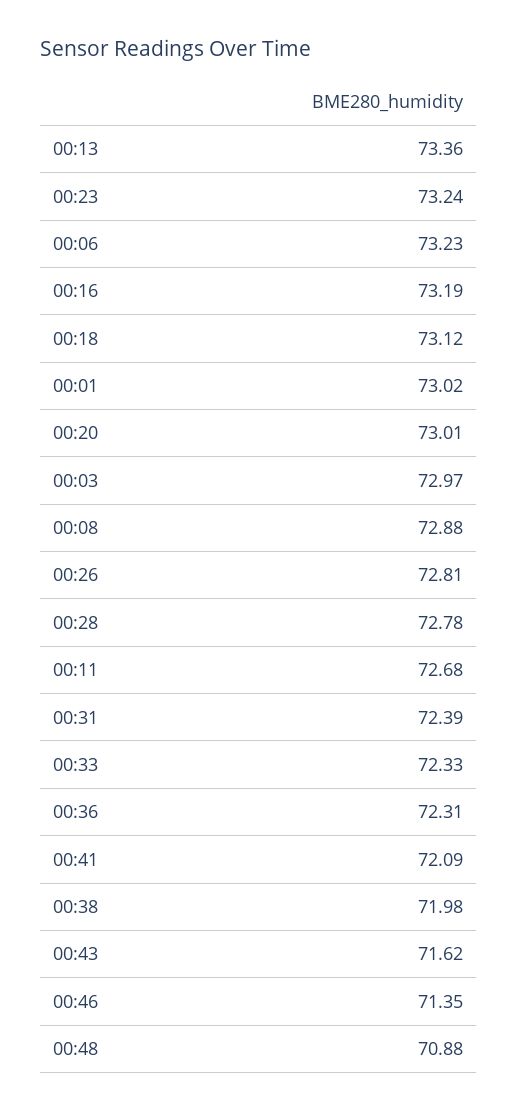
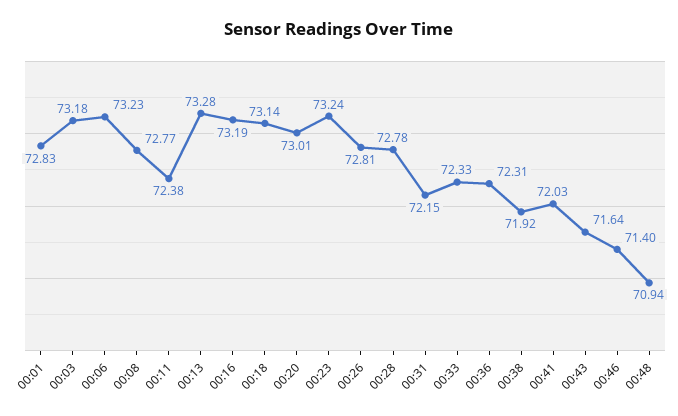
  {
-   "00:13": 73.36,
+   "00:13": 73.28,
    "00:23": 73.24,
    "00:06": 73.23,
    "00:16": 73.19,
-   "00:18": 73.12,
+   "00:18": 73.14,
-   "00:01": 73.02,
+   "00:01": 72.83,
    "00:20": 73.01,
-   "00:03": 72.97,
+   "00:03": 73.18,
-   "00:08": 72.88,
+   "00:08": 72.77,
    "00:26": 72.81,
    "00:28": 72.78,
-   "00:11": 72.68,
+   "00:11": 72.38,
-   "00:31": 72.39,
+   "00:31": 72.15,
    "00:33": 72.33,
    "00:36": 72.31,
-   "00:41": 72.09,
+   "00:41": 72.03,
-   "00:38": 71.98,
+   "00:38": 71.92,
-   "00:43": 71.62,
+   "00:43": 71.64,
-   "00:46": 71.35,
+   "00:46": 71.4,
-   "00:48": 70.88
+   "00:48": 70.94
  }

